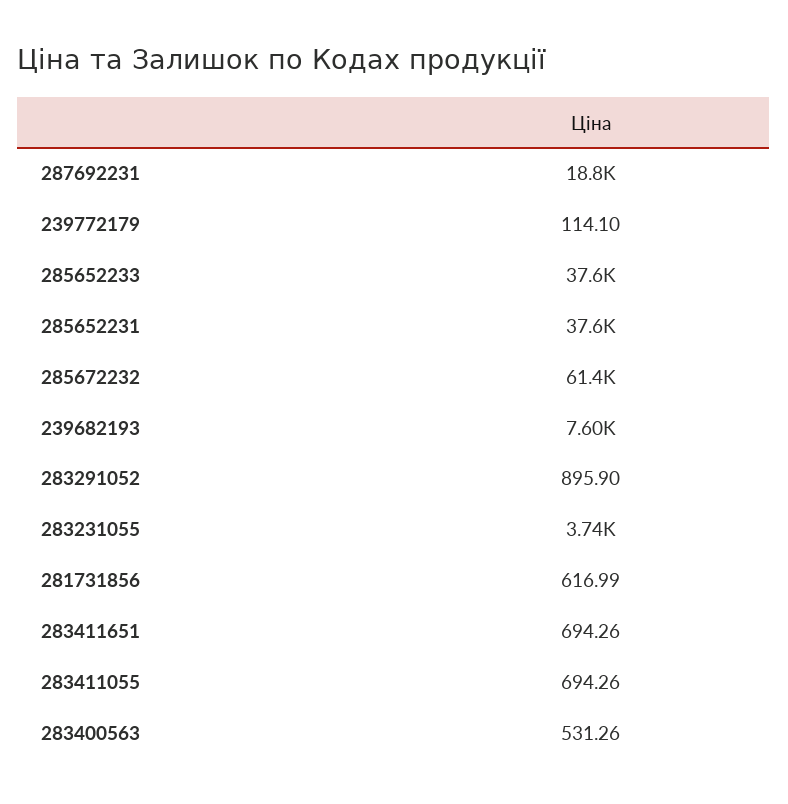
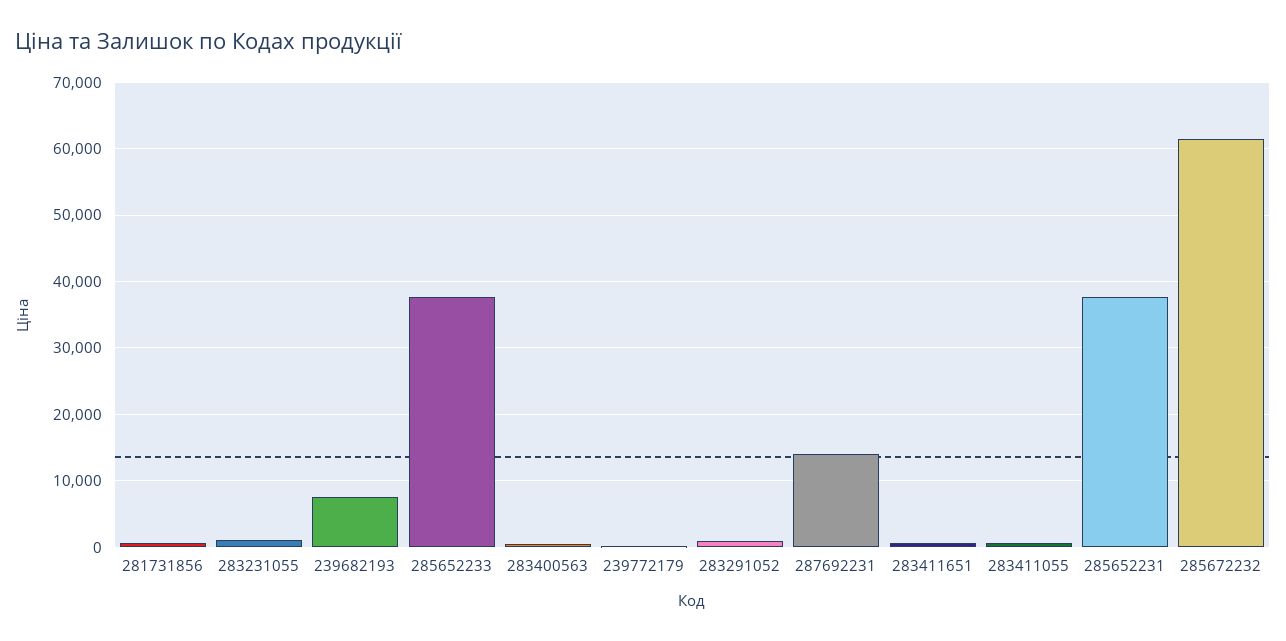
  {
-   "287692231": 18800,
+   "287692231": 14000,
    "239772179": 114.1,
    "285652233": 37600,
    "285652231": 37600,
    "285672232": 61400,
    "239682193": 7600,
    "283291052": 895.9,
-   "283231055": 3740,
+   "283231055": 1000,
    "281731856": 616.99,
    "283411651": 694.26,
    "283411055": 694.26,
    "283400563": 531.26
  }

